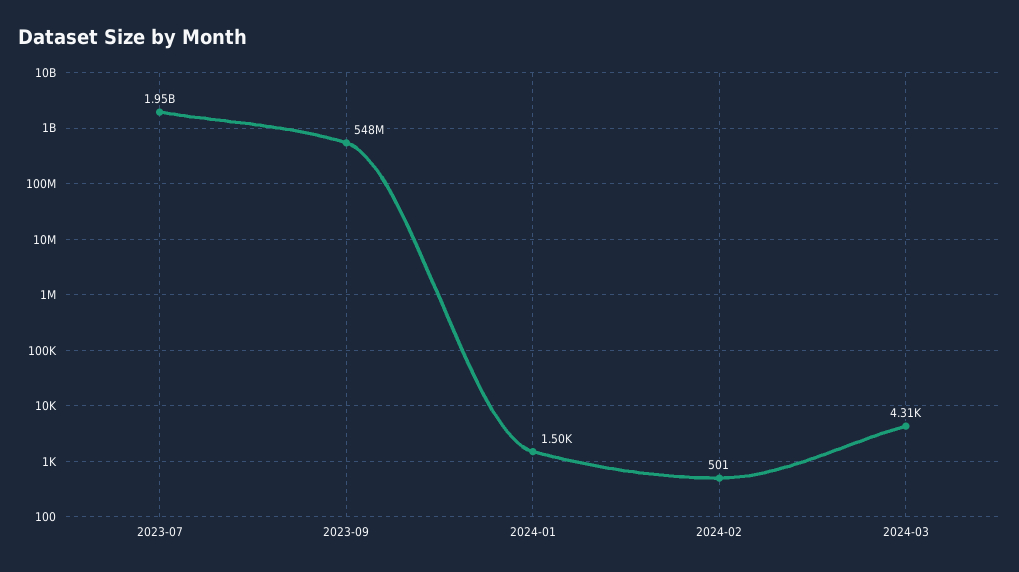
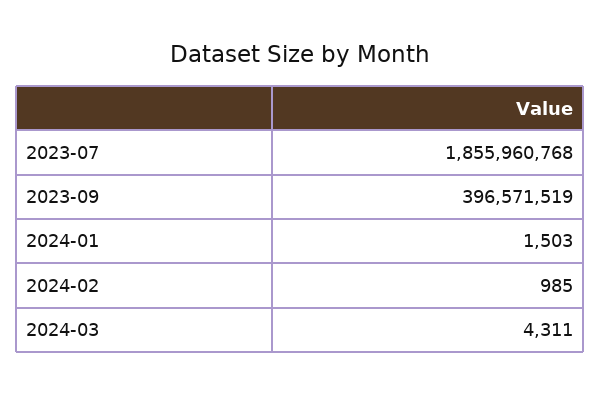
  {
-   "2023-07": 1950000000,
+   "2023-07": 1855960768,
-   "2023-09": 548000000,
+   "2023-09": 396571519,
    "2024-01": 1503,
-   "2024-02": 501,
+   "2024-02": 985,
    "2024-03": 4311
  }

